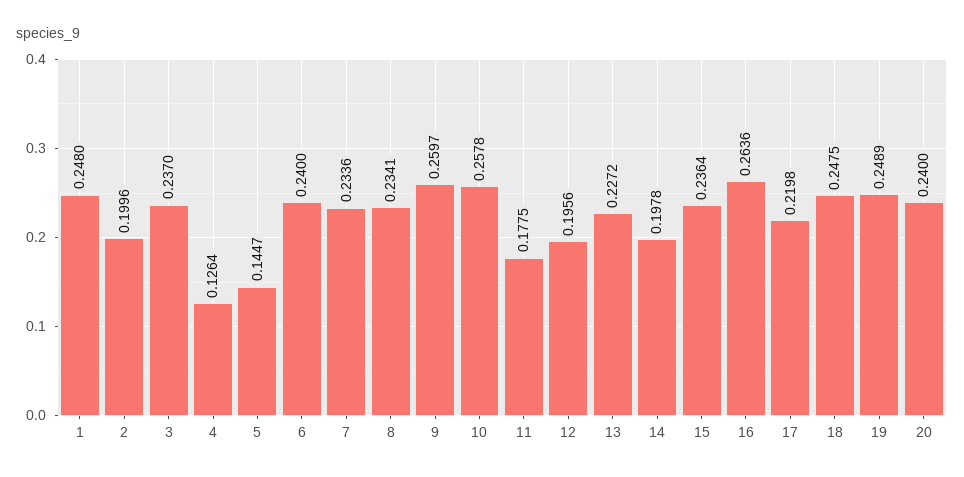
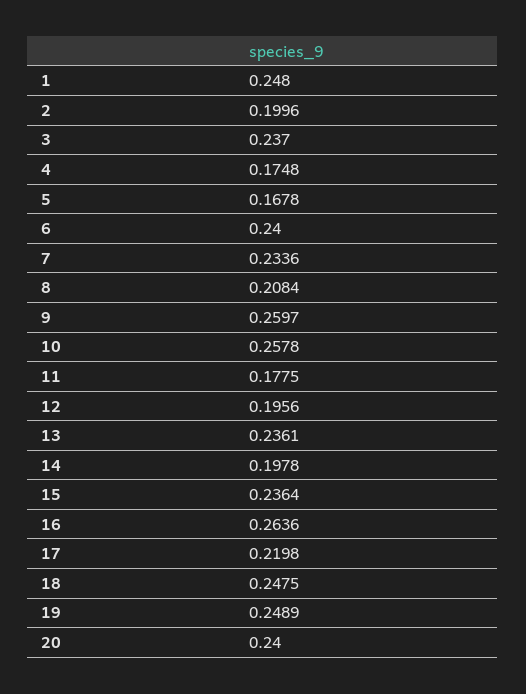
  {
    "1": 0.248,
    "2": 0.1996,
    "3": 0.237,
-   "4": 0.1264,
+   "4": 0.1748,
-   "5": 0.1447,
+   "5": 0.1678,
    "6": 0.24,
    "7": 0.2336,
-   "8": 0.2341,
+   "8": 0.2084,
    "9": 0.2597,
    "10": 0.2578,
    "11": 0.1775,
    "12": 0.1956,
-   "13": 0.2272,
+   "13": 0.2361,
    "14": 0.1978,
    "15": 0.2364,
    "16": 0.2636,
    "17": 0.2198,
    "18": 0.2475,
    "19": 0.2489,
    "20": 0.24
  }

